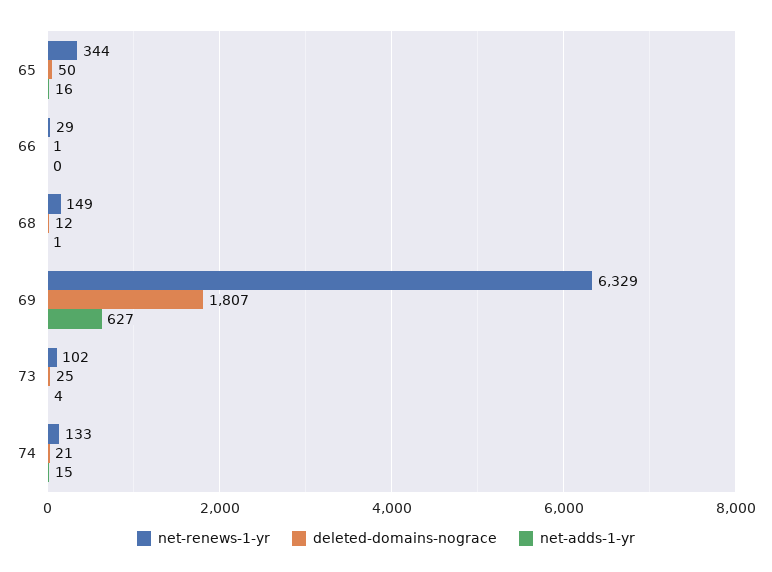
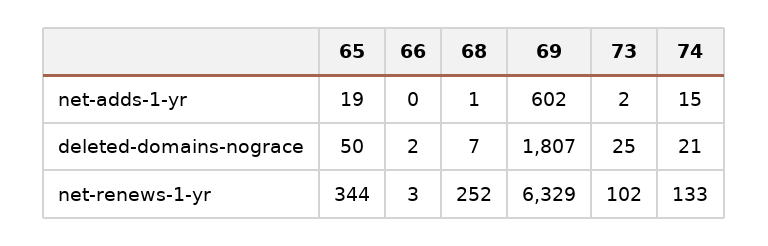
  {
    "net-renews-1-yr": {
      "65": 344,
-     "66": 29,
+     "66": 3,
-     "68": 149,
+     "68": 252,
      "69": 6329,
      "73": 102,
      "74": 133
    },
    "deleted-domains-nograce": {
      "65": 50,
-     "66": 1,
+     "66": 2,
-     "68": 12,
+     "68": 7,
      "69": 1807,
      "73": 25,
      "74": 21
    },
    "net-adds-1-yr": {
-     "65": 16,
+     "65": 19,
      "66": 0,
      "68": 1,
-     "69": 627,
+     "69": 602,
-     "73": 4,
+     "73": 2,
      "74": 15
    }
  }

